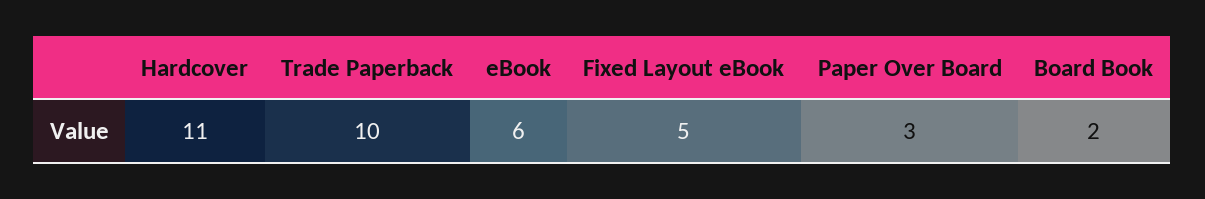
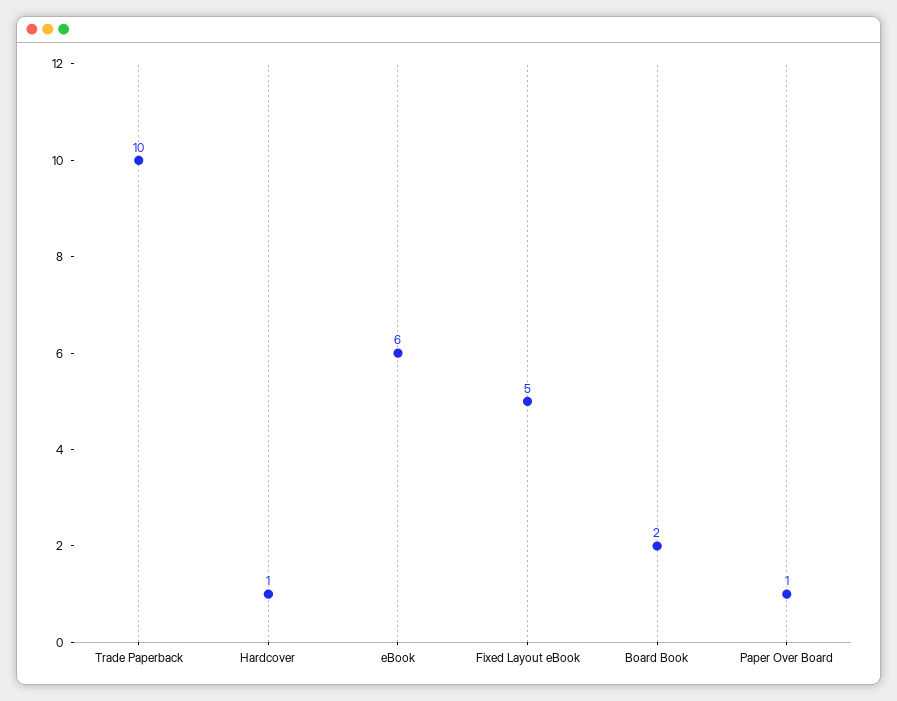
  {
-   "Hardcover": 11,
+   "Hardcover": 1,
    "Trade Paperback": 10,
    "eBook": 6,
    "Fixed Layout eBook": 5,
-   "Paper Over Board": 3,
+   "Paper Over Board": 1,
    "Board Book": 2
  }

